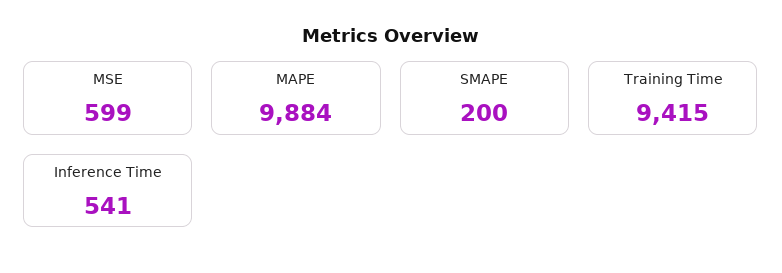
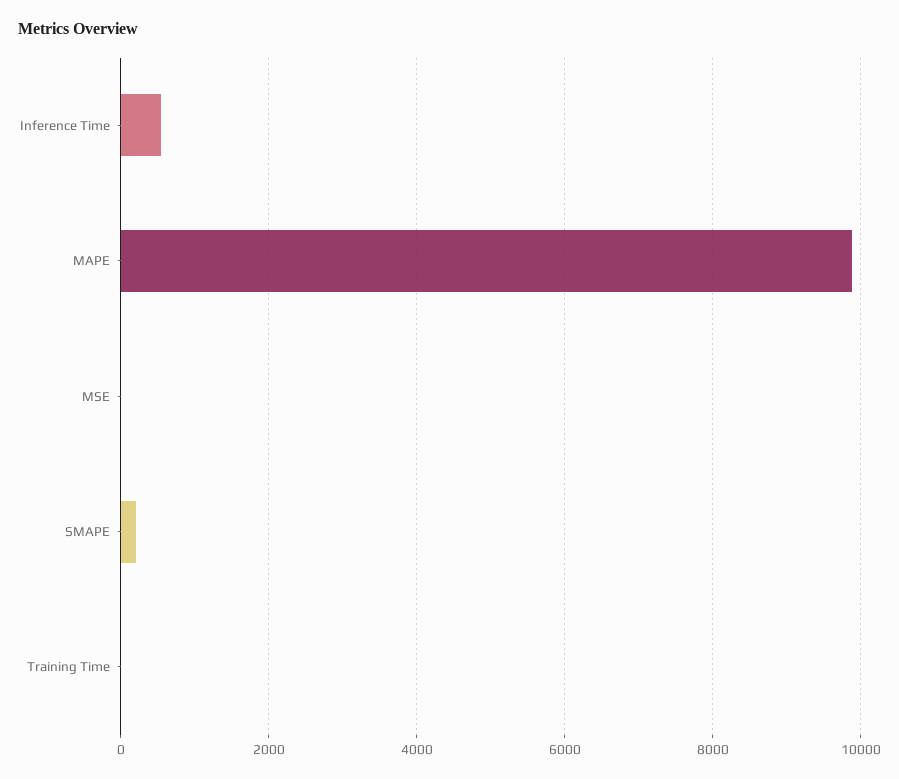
  {
-   "MSE": 599,
+   "MSE": 0,
    "MAPE": 9884,
    "SMAPE": 200,
-   "Training Time": 9415,
+   "Training Time": 0,
    "Inference Time": 541
  }

